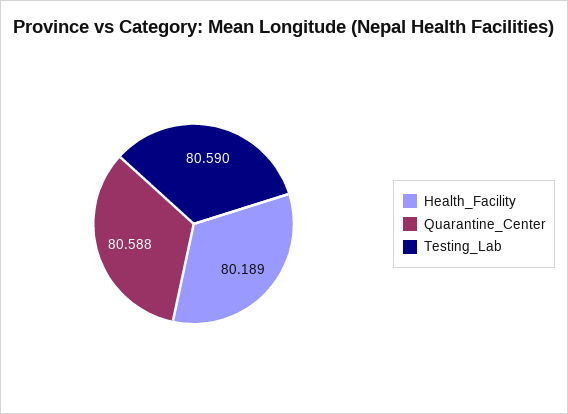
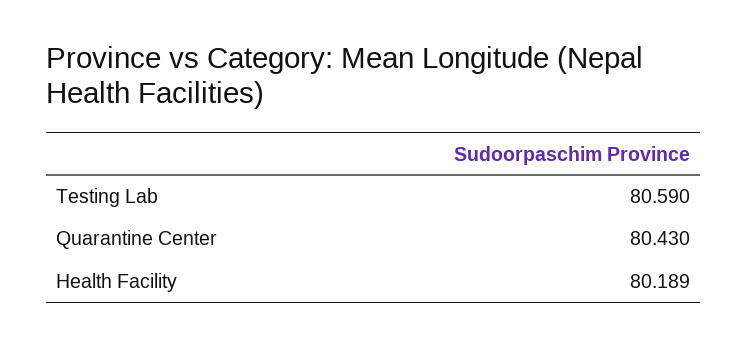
  {
    "Health_Facility": 80.189,
-   "Quarantine_Center": 80.588,
+   "Quarantine_Center": 80.43,
    "Testing_Lab": 80.59
  }

